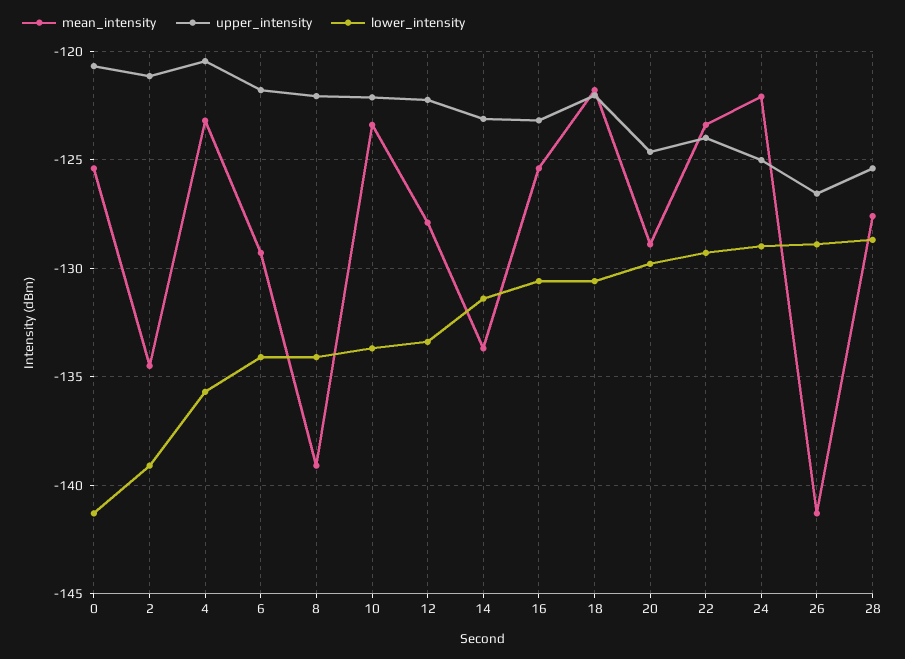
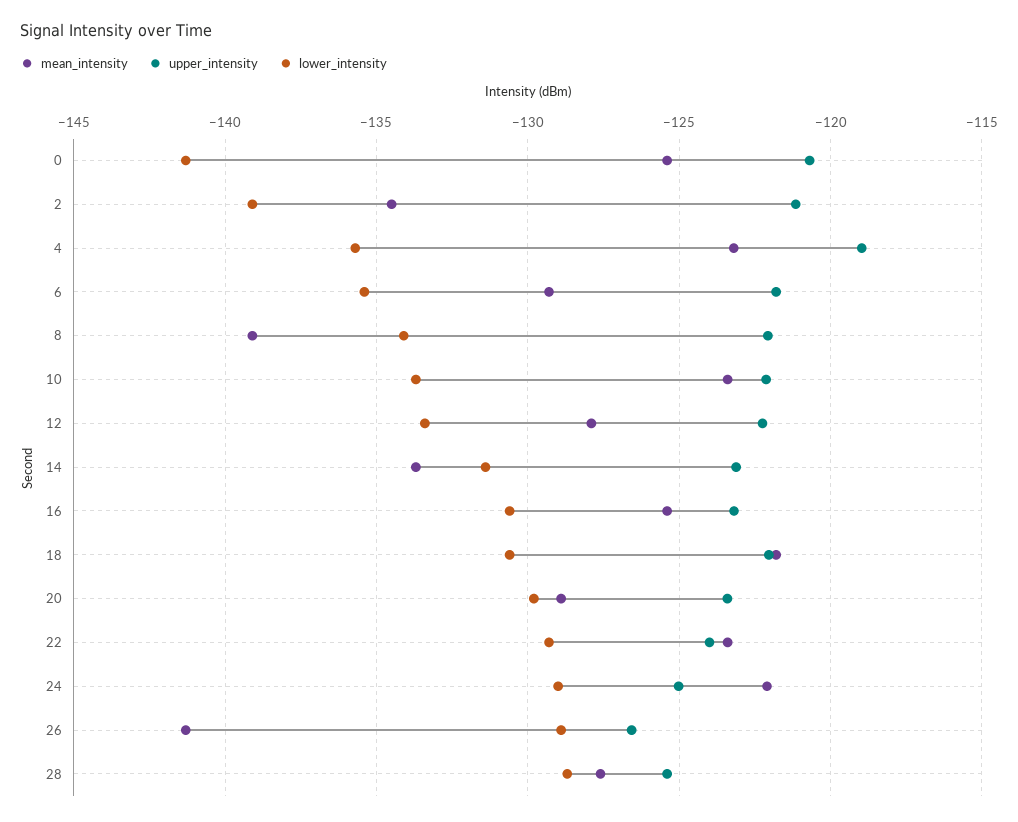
  {
    "mean_intensity": {
      "0": -125.5,
      "2": -134.5,
      "4": -123,
      "6": -129.5,
      "8": -139,
      "10": -123.5,
      "12": -128,
      "14": -133.5,
      "16": -125.5,
      "18": -122,
      "20": -129,
      "22": -123.5,
      "24": -122,
      "26": -141.5,
      "28": -127.5
    },
    "upper_intensity": {
      "0": -120.5,
      "2": -121,
-     "4": -120.5,
+     "4": -119,
      "6": -122,
      "8": -122,
      "10": -122,
      "12": -122.5,
      "14": -123,
      "16": -123,
      "18": -122,
-     "20": -124.5,
+     "20": -123.5,
      "22": -124,
      "24": -125,
      "26": -126.5,
      "28": -125.5
    },
    "lower_intensity": {
      "0": -141.5,
      "2": -139,
      "4": -135.5,
-     "6": -134,
+     "6": -135.5,
      "8": -134,
      "10": -133.5,
      "12": -133.5,
      "14": -131.5,
      "16": -130.5,
      "18": -130.5,
      "20": -130,
      "22": -129.5,
      "24": -129,
      "26": -129,
      "28": -128.5
    }
  }

